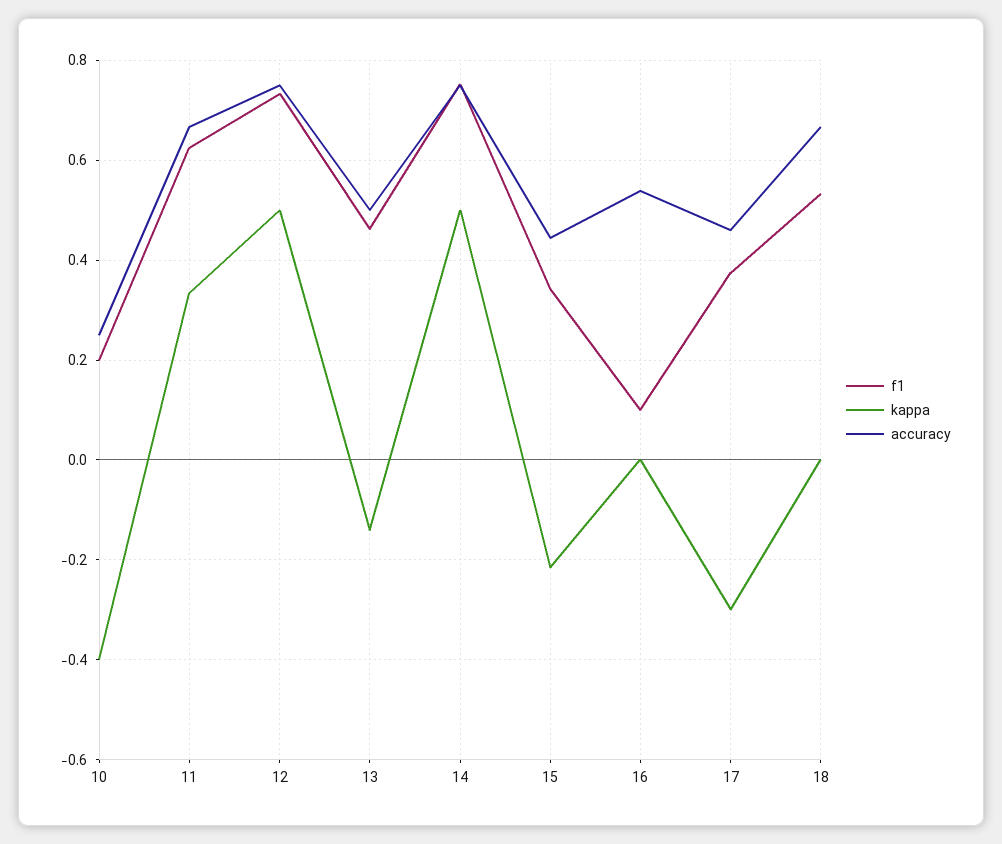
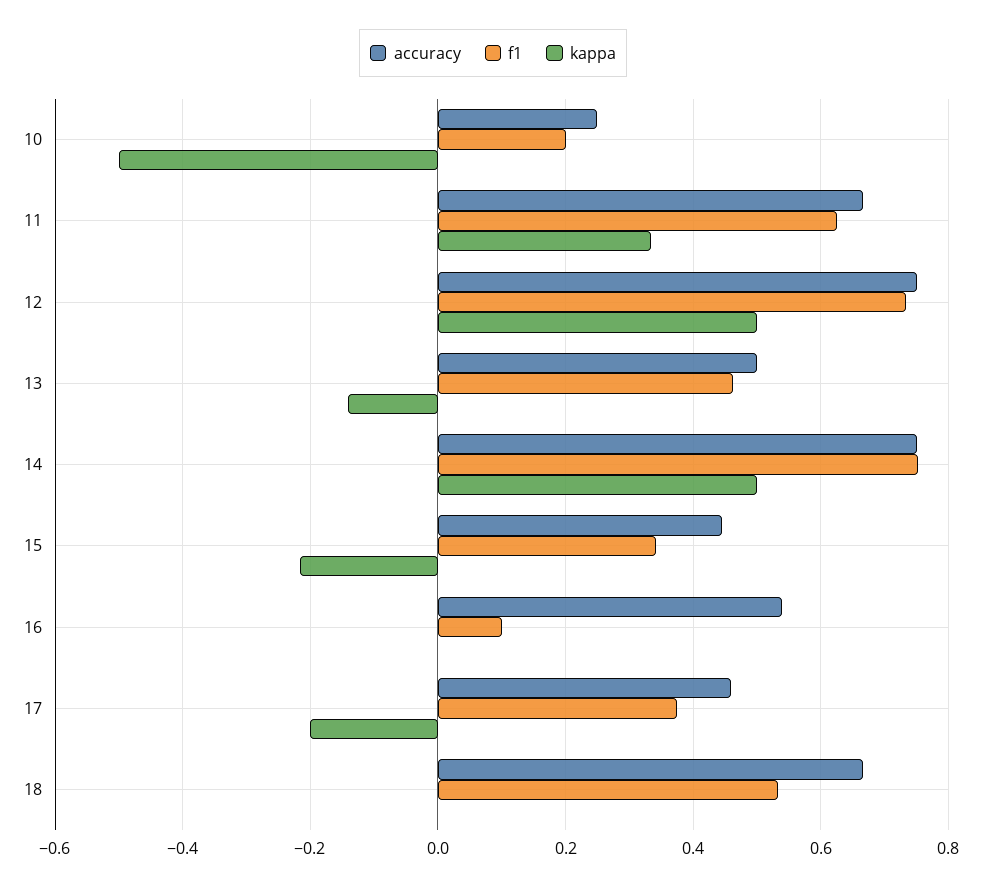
  {
    "f1": {
      "10": 0.2,
      "11": 0.62,
      "12": 0.74,
      "13": 0.46,
      "14": 0.76,
      "15": 0.34,
      "16": 0.1,
      "17": 0.38,
      "18": 0.54
    },
    "kappa": {
-     "10": -0.4,
+     "10": -0.5,
      "11": 0.34,
      "12": 0.5,
      "13": -0.14,
      "14": 0.5,
      "15": -0.22,
      "16": 0,
-     "17": -0.3,
+     "17": -0.2,
      "18": 0
    },
    "accuracy": {
      "10": 0.26,
      "11": 0.66,
      "12": 0.76,
      "13": 0.5,
      "14": 0.76,
      "15": 0.44,
      "16": 0.54,
      "17": 0.46,
      "18": 0.66
    }
  }

